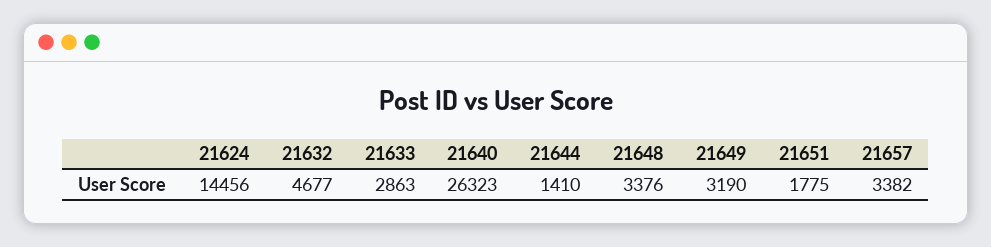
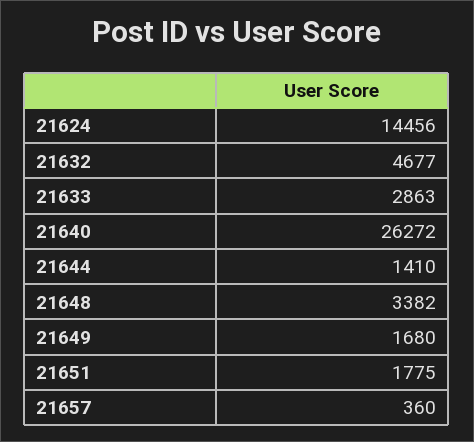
  {
    "21624": 14456,
    "21632": 4677,
    "21633": 2863,
-   "21640": 26323,
+   "21640": 26272,
    "21644": 1410,
-   "21648": 3376,
+   "21648": 3382,
-   "21649": 3190,
+   "21649": 1680,
    "21651": 1775,
-   "21657": 3382
+   "21657": 360
  }

